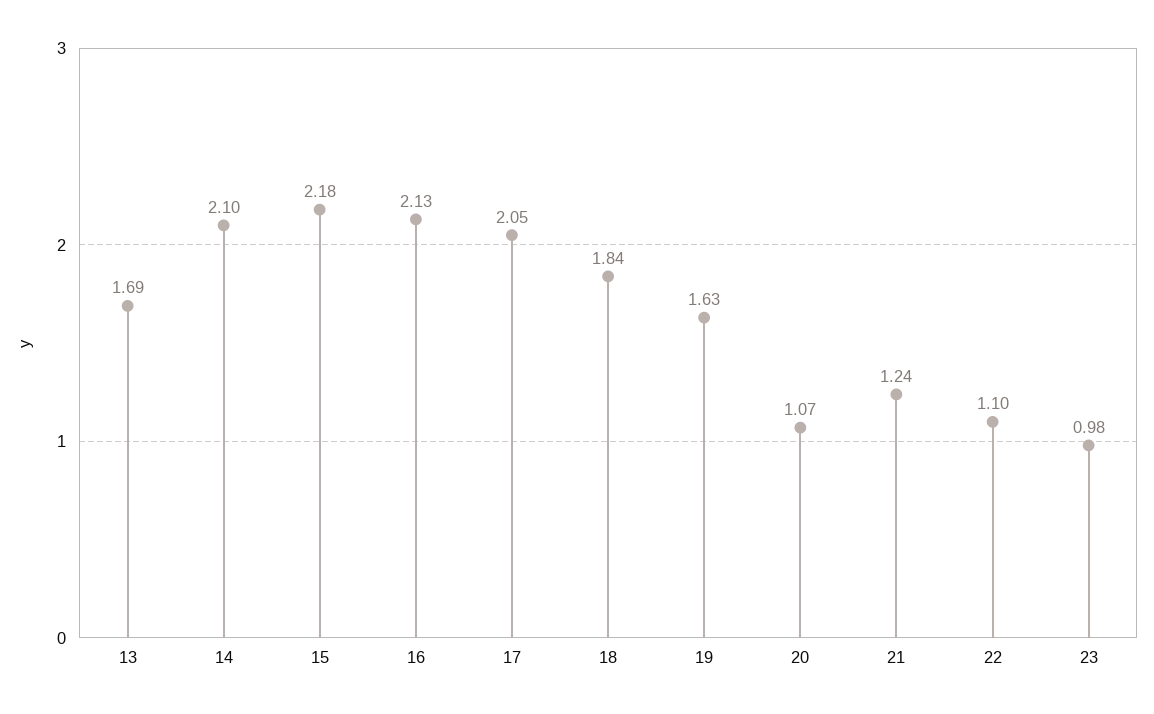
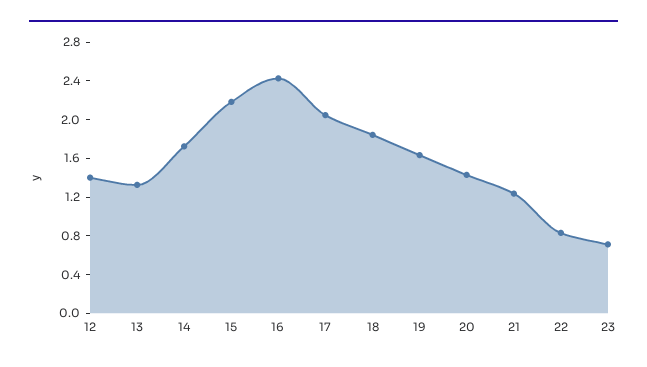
  {
-   "13": 1.69,
+   "13": 1.3,
-   "14": 2.1,
+   "14": 1.7,
    "15": 2.18,
-   "16": 2.13,
+   "16": 2.4,
    "17": 2.05,
    "18": 1.84,
    "19": 1.63,
-   "20": 1.07,
+   "20": 1.4,
    "21": 1.24,
-   "22": 1.1,
+   "22": 0.8,
-   "23": 0.98
+   "23": 0.7,
+   "12": 1.4
  }

